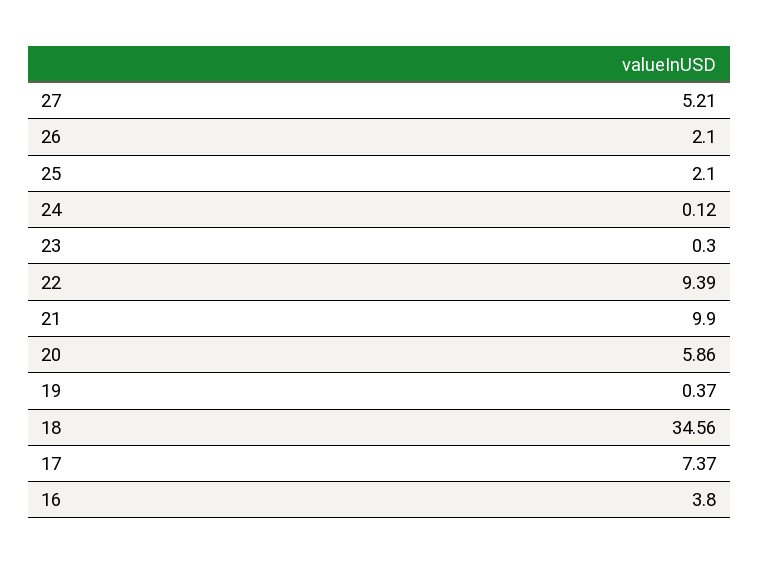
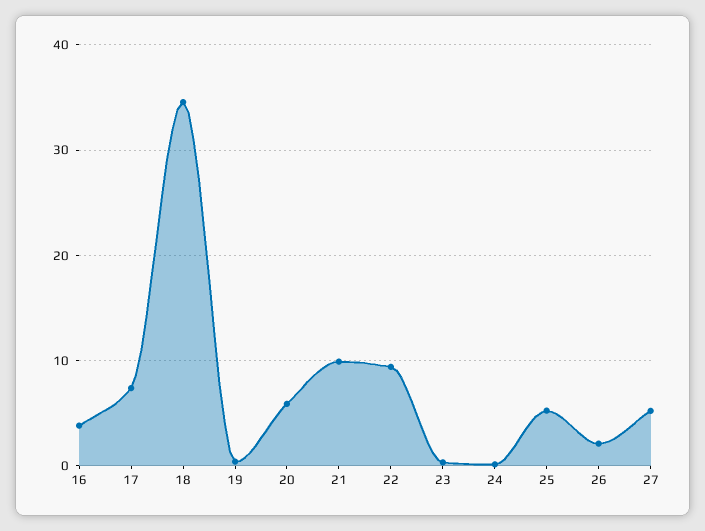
  {
    "27": 5.21,
    "26": 2.1,
-   "25": 2.1,
+   "25": 5,
    "24": 0.12,
    "23": 0.3,
    "22": 9.39,
    "21": 9.9,
    "20": 5.86,
    "19": 0.37,
    "18": 34.56,
    "17": 7.37,
    "16": 3.8
  }

